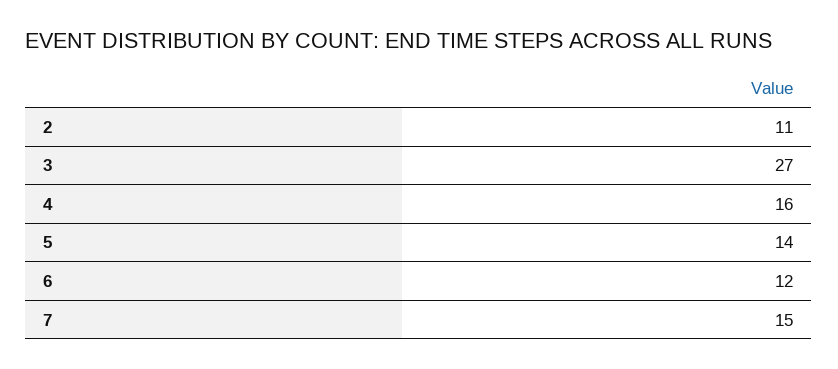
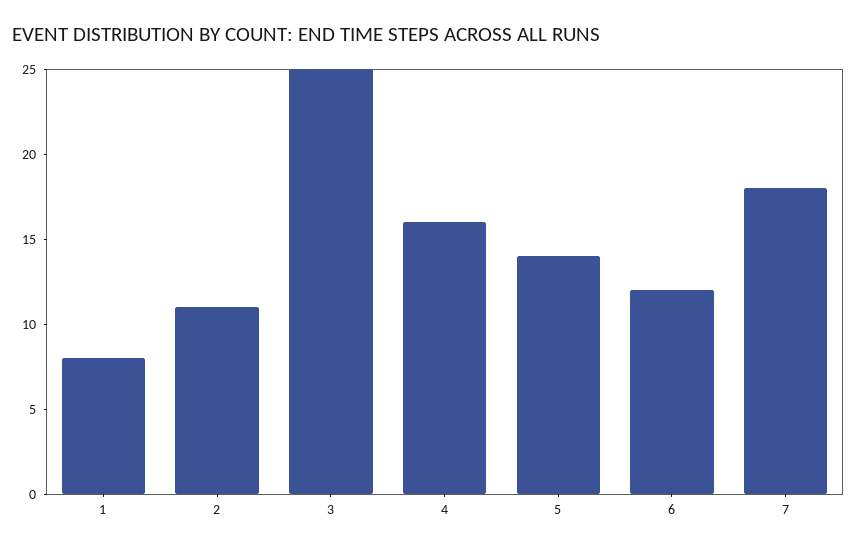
  {
    "2": 11,
-   "3": 27,
+   "3": 25,
    "4": 16,
    "5": 14,
    "6": 12,
-   "7": 15
+   "7": 18,
+   "1": 8
  }

